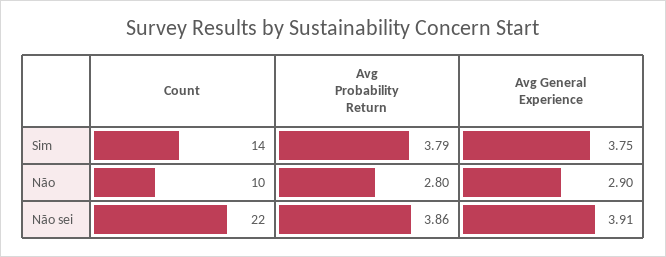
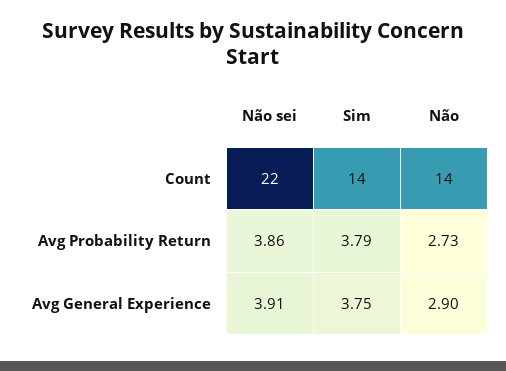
  {
    "Count": {
      "Sim": 14,
-     "Não": 10,
+     "Não": 14,
      "Não sei": 22
    },
    "Avg Probability Return": {
      "Sim": 3.79,
-     "Não": 2.8,
+     "Não": 2.73,
      "Não sei": 3.86
    },
    "Avg General Experience": {
      "Sim": 3.75,
      "Não": 2.9,
      "Não sei": 3.91
    }
  }

